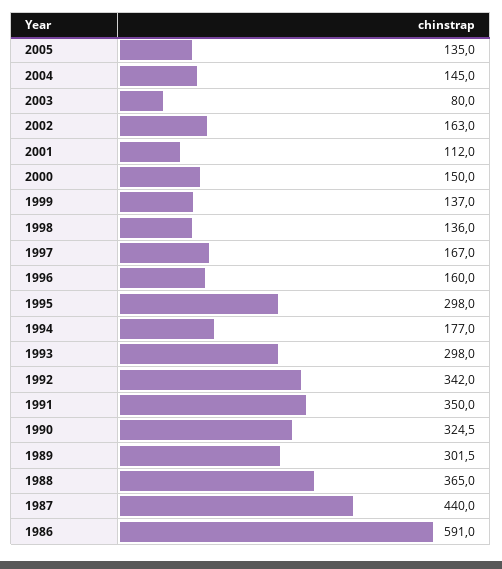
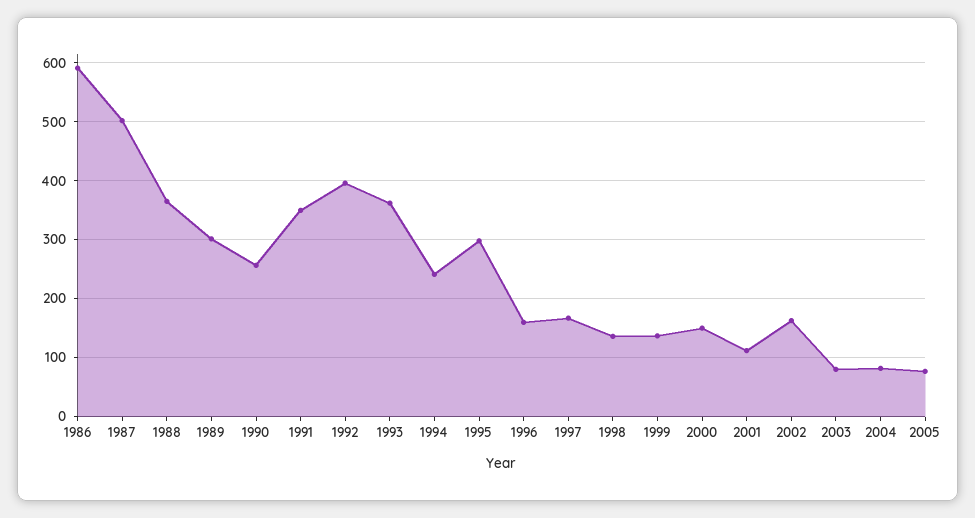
  {
-   "2005": 135,
+   "2005": 80,
-   "2004": 145,
+   "2004": 80,
    "2003": 80,
    "2002": 163,
    "2001": 112,
    "2000": 150,
    "1999": 137,
    "1998": 136,
    "1997": 167,
    "1996": 160,
    "1995": 298,
-   "1994": 177,
+   "1994": 240,
-   "1993": 298,
+   "1993": 360,
-   "1992": 342,
+   "1992": 400,
    "1991": 350,
-   "1990": 324.5,
+   "1990": 260,
    "1989": 301.5,
    "1988": 365,
-   "1987": 440,
+   "1987": 500,
    "1986": 591
  }

